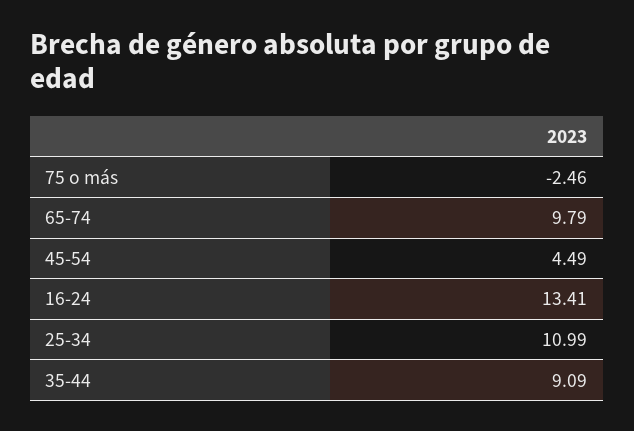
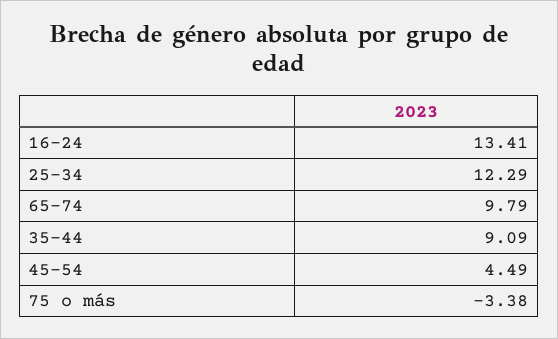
  {
-   "75 o más": -2.46,
+   "75 o más": -3.38,
    "65-74": 9.79,
    "45-54": 4.49,
    "16-24": 13.41,
-   "25-34": 10.99,
+   "25-34": 12.29,
    "35-44": 9.09
  }

